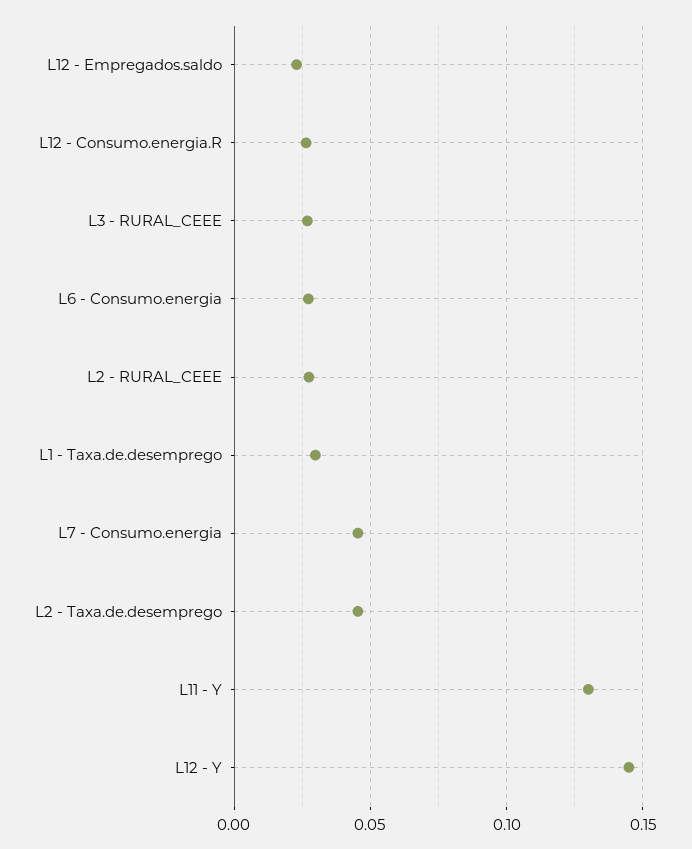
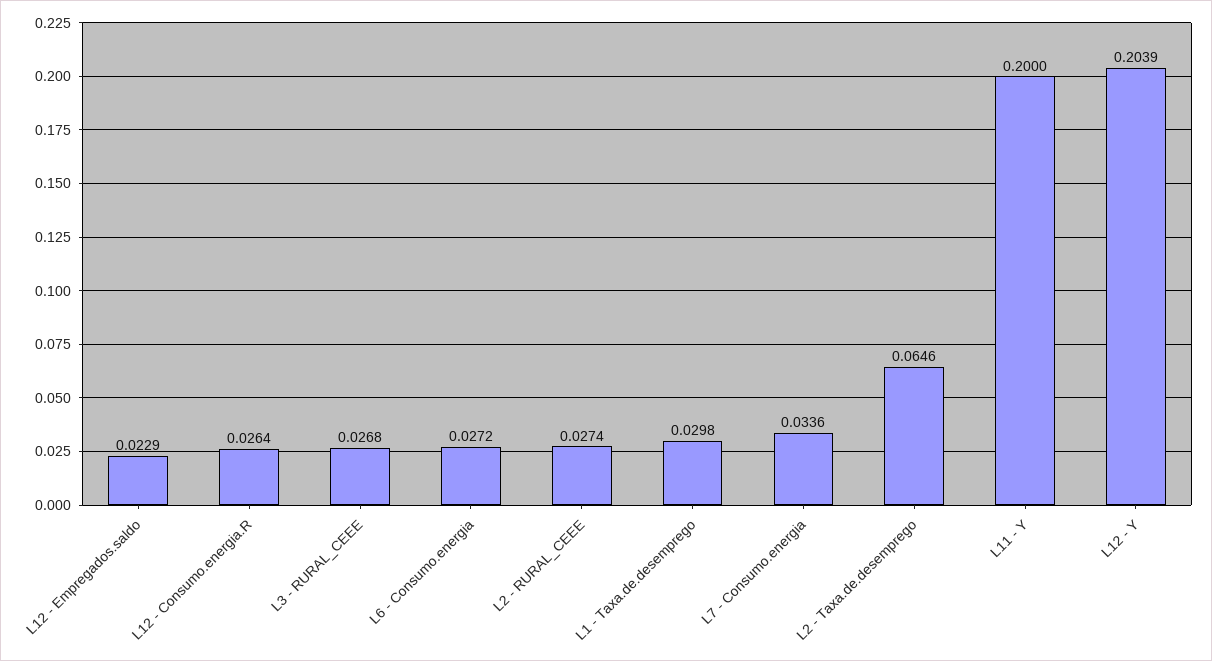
  {
    "L12 - Empregados.saldo": 0.0229,
    "L12 - Consumo.energia.R": 0.0264,
    "L3 - RURAL_CEEE": 0.0268,
    "L6 - Consumo.energia": 0.0272,
    "L2 - RURAL_CEEE": 0.0274,
    "L1 - Taxa.de.desemprego": 0.0298,
-   "L7 - Consumo.energia": 0.045,
+   "L7 - Consumo.energia": 0.0336,
-   "L2 - Taxa.de.desemprego": 0.045,
+   "L2 - Taxa.de.desemprego": 0.0646,
-   "L11 - Y": 0.13,
+   "L11 - Y": 0.2,
-   "L12 - Y": 0.145
+   "L12 - Y": 0.2039
  }

